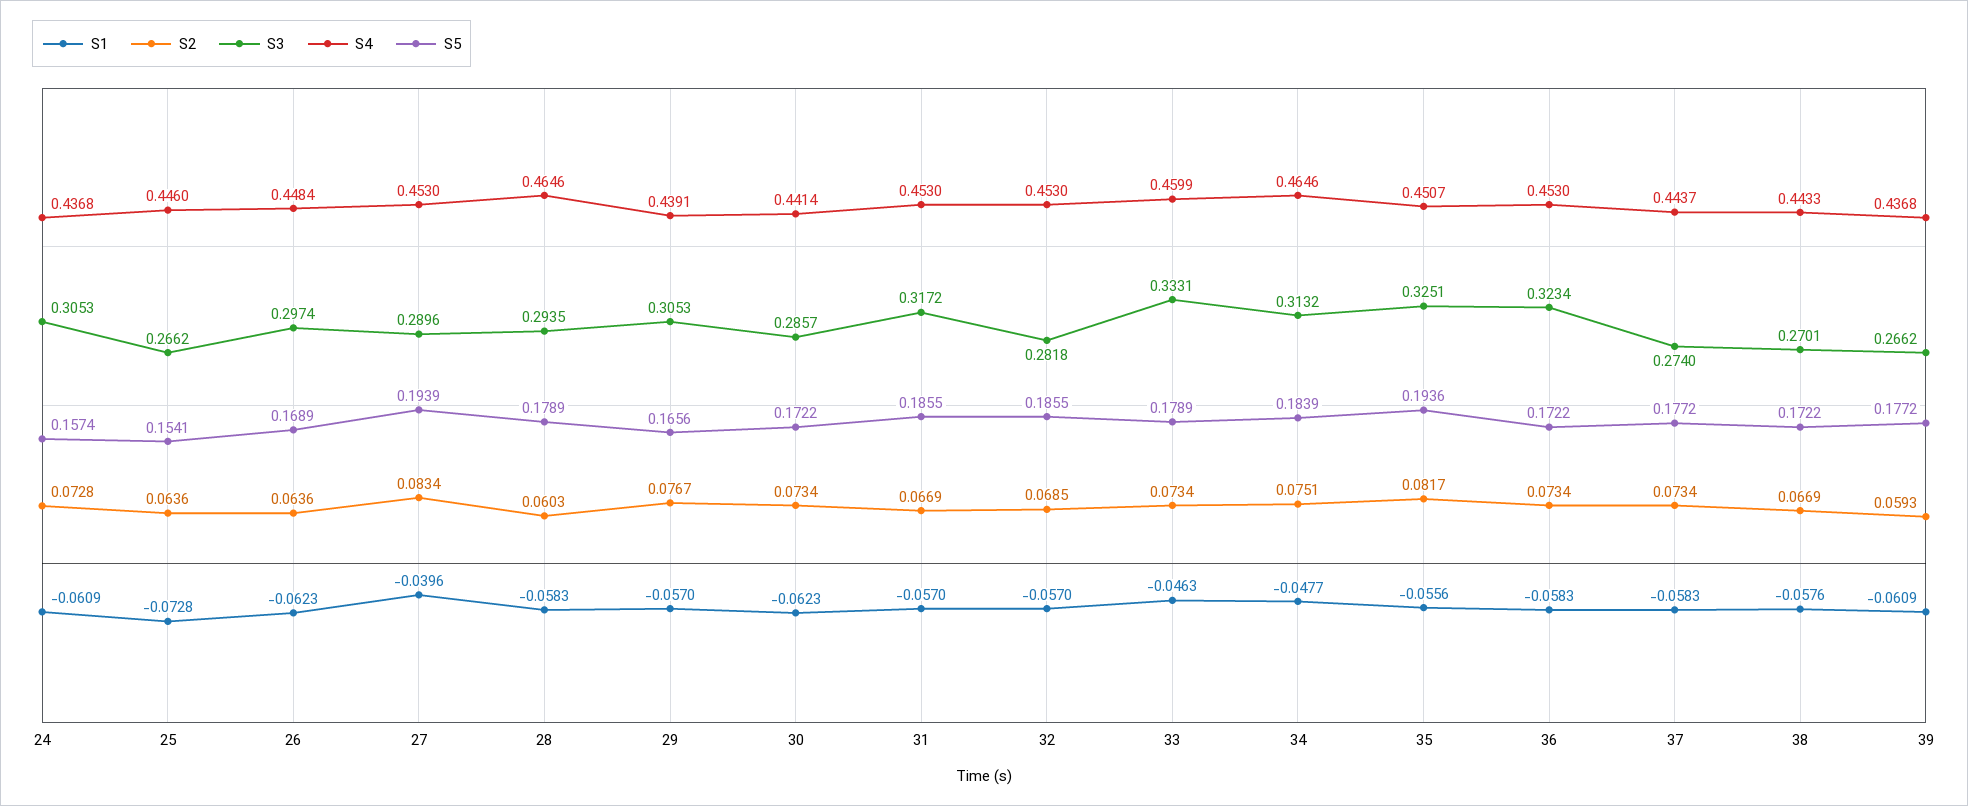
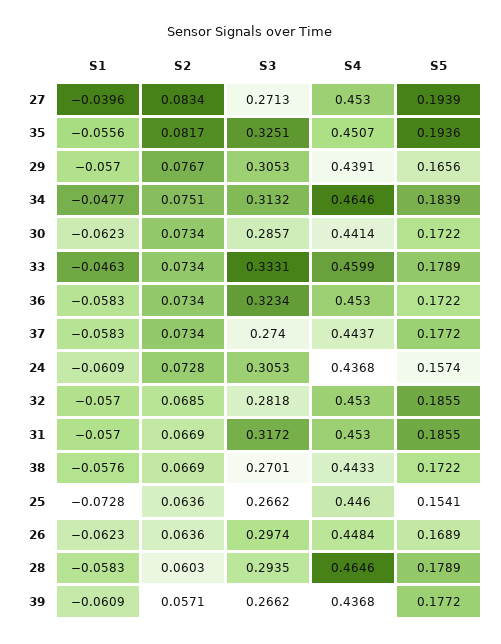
  {
    "S1": {
      "24": -0.0609,
      "25": -0.0728,
      "26": -0.0623,
      "27": -0.0396,
      "28": -0.0583,
      "29": -0.057,
      "30": -0.0623,
      "31": -0.057,
      "32": -0.057,
      "33": -0.0463,
      "34": -0.0477,
      "35": -0.0556,
      "36": -0.0583,
      "37": -0.0583,
      "38": -0.0576,
      "39": -0.0609
    },
    "S2": {
      "24": 0.0728,
      "25": 0.0636,
      "26": 0.0636,
      "27": 0.0834,
      "28": 0.0603,
      "29": 0.0767,
      "30": 0.0734,
      "31": 0.0669,
      "32": 0.0685,
      "33": 0.0734,
      "34": 0.0751,
      "35": 0.0817,
      "36": 0.0734,
      "37": 0.0734,
      "38": 0.0669,
-     "39": 0.0593
+     "39": 0.0571
    },
    "S3": {
      "24": 0.3053,
      "25": 0.2662,
      "26": 0.2974,
-     "27": 0.2896,
+     "27": 0.2713,
      "28": 0.2935,
      "29": 0.3053,
      "30": 0.2857,
      "31": 0.3172,
      "32": 0.2818,
      "33": 0.3331,
      "34": 0.3132,
      "35": 0.3251,
      "36": 0.3234,
      "37": 0.274,
      "38": 0.2701,
      "39": 0.2662
    },
    "S4": {
      "24": 0.4368,
      "25": 0.446,
      "26": 0.4484,
      "27": 0.453,
      "28": 0.4646,
      "29": 0.4391,
      "30": 0.4414,
      "31": 0.453,
      "32": 0.453,
      "33": 0.4599,
      "34": 0.4646,
      "35": 0.4507,
      "36": 0.453,
      "37": 0.4437,
      "38": 0.4433,
      "39": 0.4368
    },
    "S5": {
      "24": 0.1574,
      "25": 0.1541,
      "26": 0.1689,
      "27": 0.1939,
      "28": 0.1789,
      "29": 0.1656,
      "30": 0.1722,
      "31": 0.1855,
      "32": 0.1855,
      "33": 0.1789,
      "34": 0.1839,
      "35": 0.1936,
      "36": 0.1722,
      "37": 0.1772,
      "38": 0.1722,
      "39": 0.1772
    }
  }

